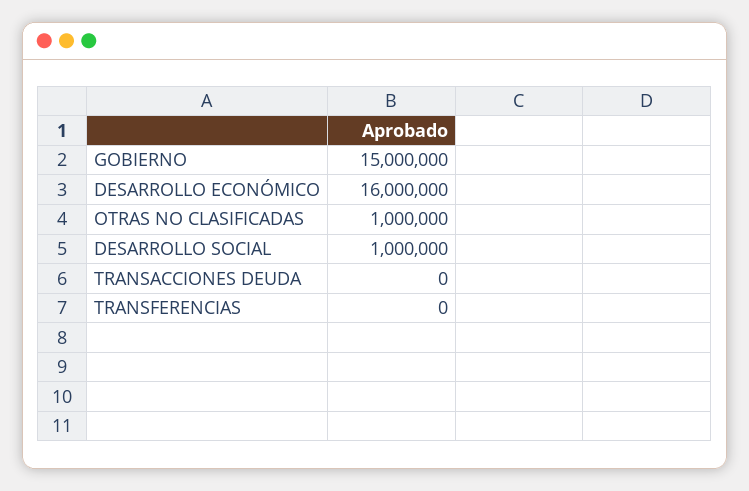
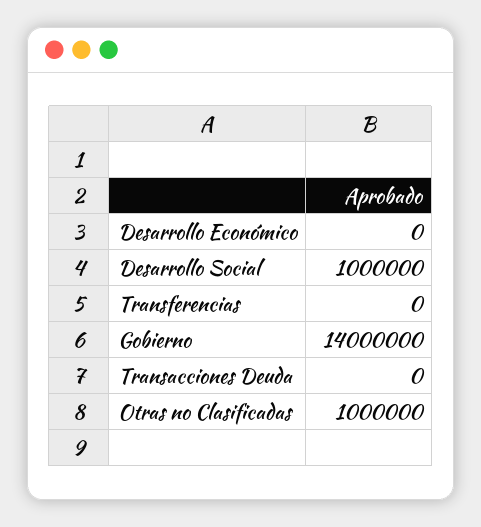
  {
-   "GOBIERNO": 15000000,
+   "GOBIERNO": 14000000,
-   "DESARROLLO ECONÓMICO": 16000000,
+   "DESARROLLO ECONÓMICO": 0,
    "OTRAS NO CLASIFICADAS": 1000000,
    "DESARROLLO SOCIAL": 1000000,
    "TRANSACCIONES DEUDA": 0,
    "TRANSFERENCIAS": 0
  }

